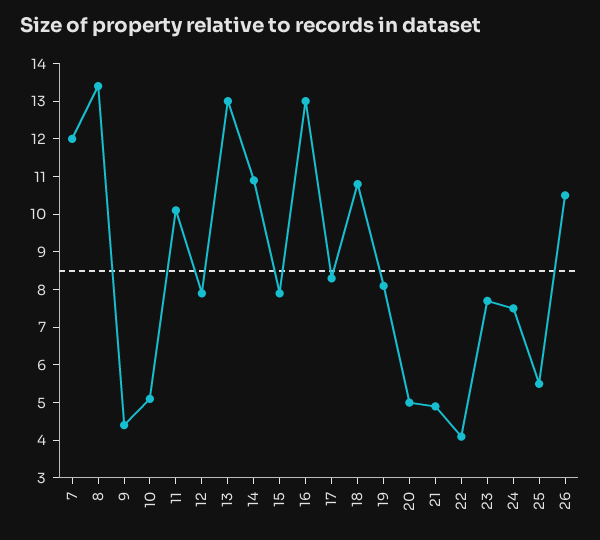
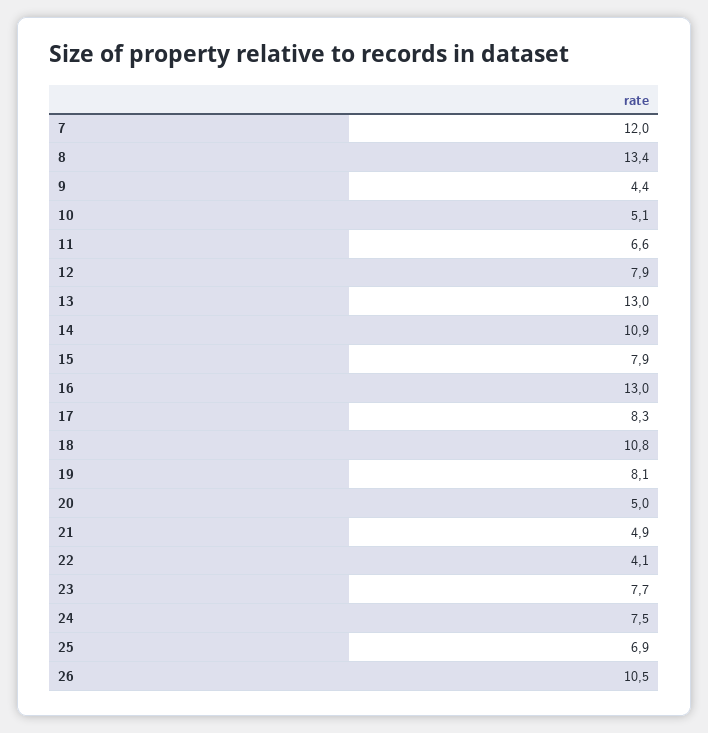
  {
    "7": 12,
    "8": 13.4,
    "9": 4.4,
    "10": 5.1,
-   "11": 10,
+   "11": 6.6,
    "12": 7.9,
    "13": 13,
    "14": 10.9,
    "15": 7.9,
    "16": 13,
    "17": 8.3,
    "18": 10.8,
    "19": 8.1,
    "20": 5,
    "21": 4.9,
    "22": 4.1,
    "23": 7.7,
    "24": 7.5,
-   "25": 5.5,
+   "25": 6.9,
    "26": 10.5
  }

